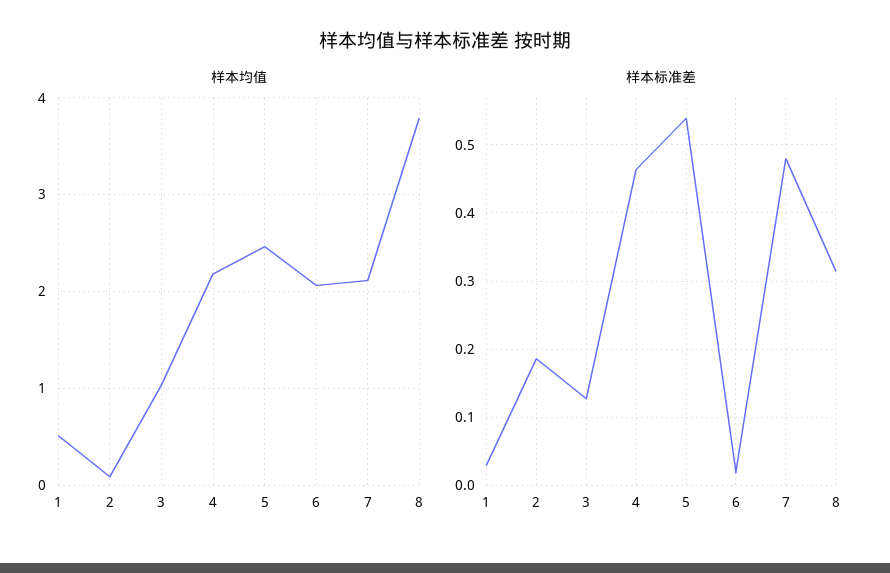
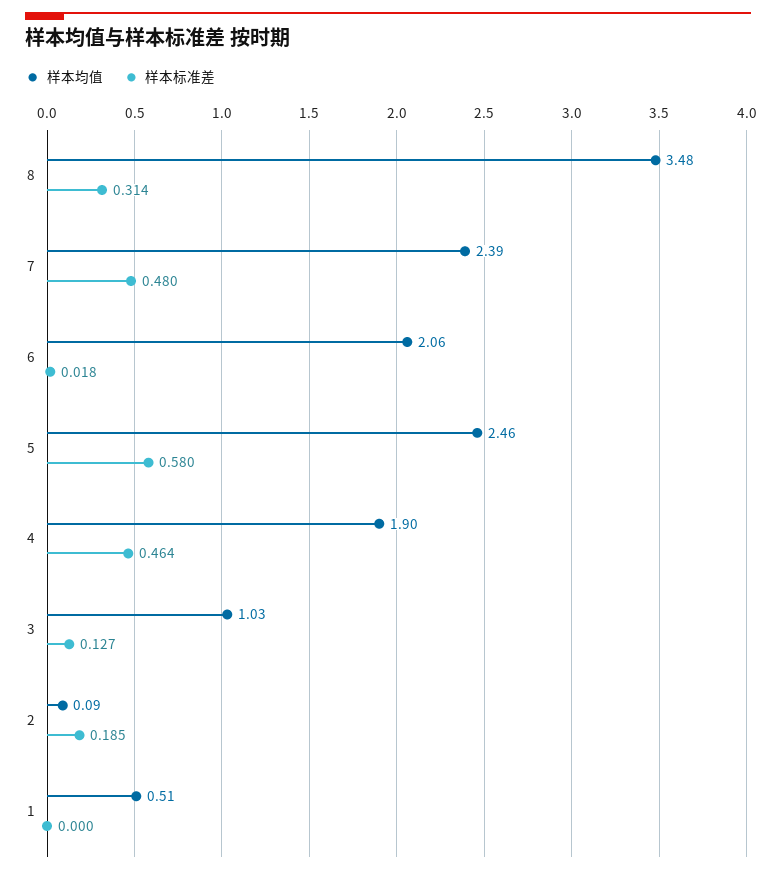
  {
    "样本均值": {
      "1": 0.51,
      "2": 0.09,
      "3": 1.03,
-     "4": 2.2,
+     "4": 1.9,
      "5": 2.46,
      "6": 2.06,
-     "7": 2.1,
+     "7": 2.39,
-     "8": 3.8
+     "8": 3.48
    },
    "样本标准差": {
-     "1": 0.03,
+     "1": 0,
      "2": 0.185,
      "3": 0.127,
      "4": 0.464,
-     "5": 0.54,
+     "5": 0.58,
      "6": 0.018,
      "7": 0.48,
      "8": 0.314
    }
  }

